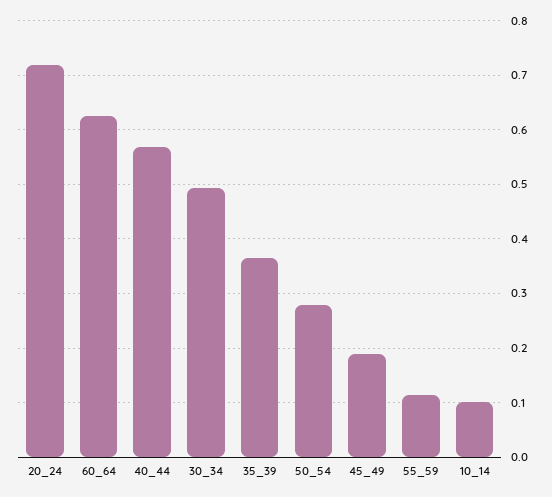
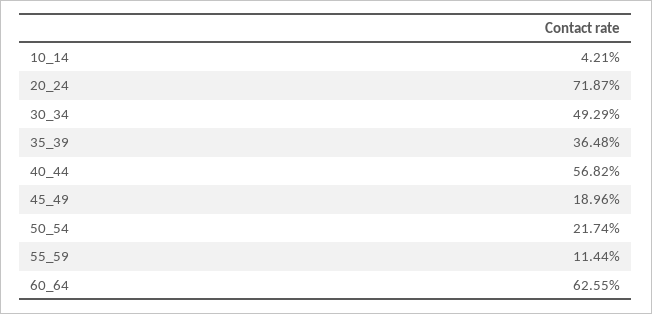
  {
    "20_24": 0.7187,
    "60_64": 0.6255,
    "40_44": 0.5682,
    "30_34": 0.4929,
    "35_39": 0.3648,
-   "50_54": 0.28,
+   "50_54": 0.2174,
    "45_49": 0.1896,
    "55_59": 0.1144,
-   "10_14": 0.1
+   "10_14": 0.0421
  }

